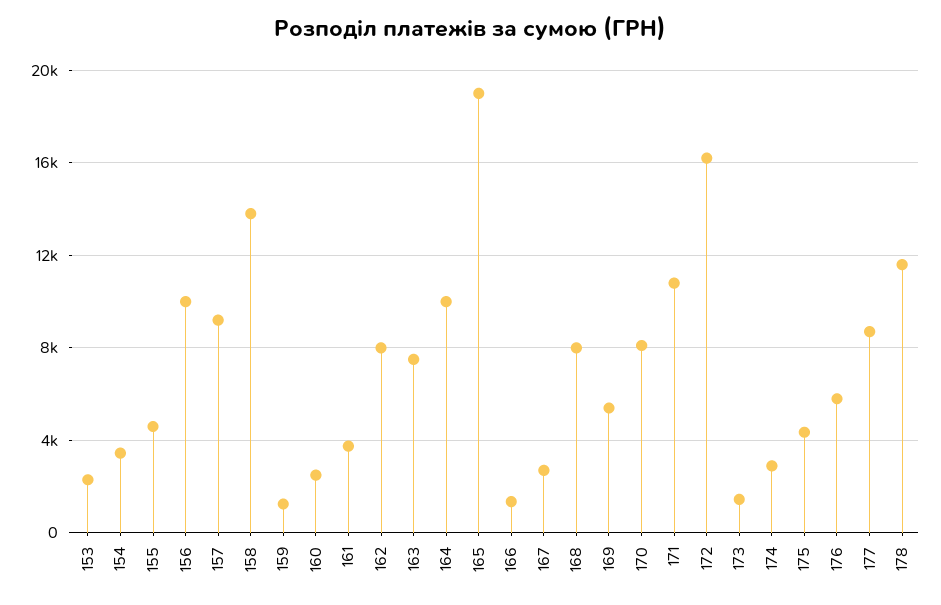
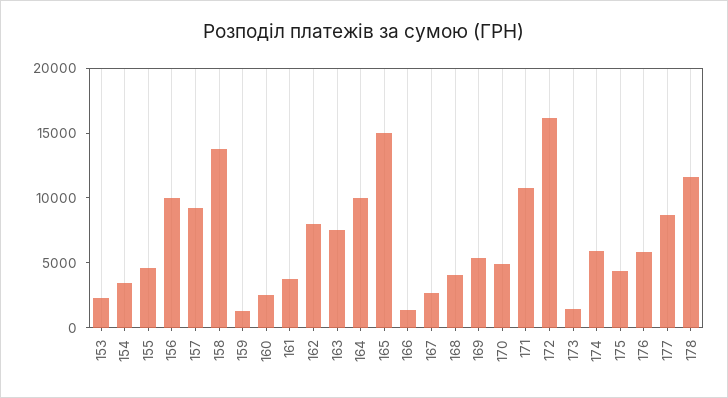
  {
    "153": 2500,
    "154": 3500,
    "155": 4500,
    "156": 10000,
    "157": 9000,
    "158": 14000,
    "159": 1500,
    "160": 2500,
    "161": 4000,
    "162": 8000,
    "163": 7500,
    "164": 10000,
-   "165": 19000,
+   "165": 15000,
    "166": 1500,
    "167": 2500,
-   "168": 8000,
+   "168": 4000,
    "169": 5500,
-   "170": 8000,
+   "170": 5000,
    "171": 11000,
    "172": 16000,
    "173": 1500,
-   "174": 3000,
+   "174": 6000,
    "175": 4500,
    "176": 6000,
    "177": 8500,
    "178": 11500
  }

